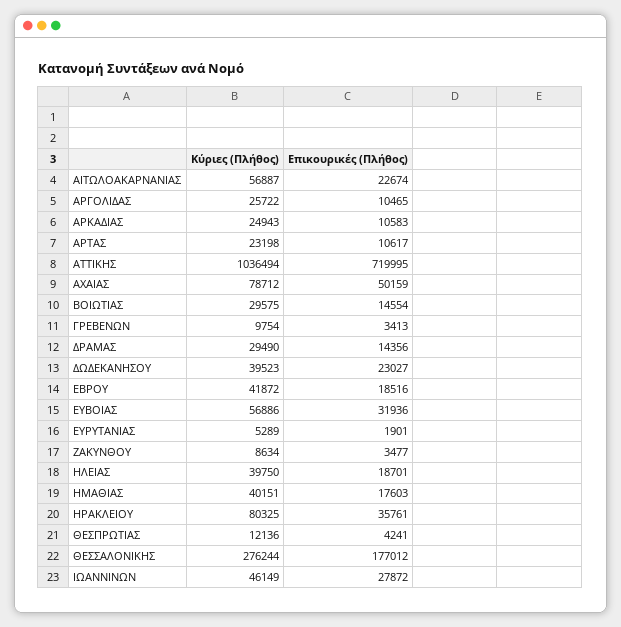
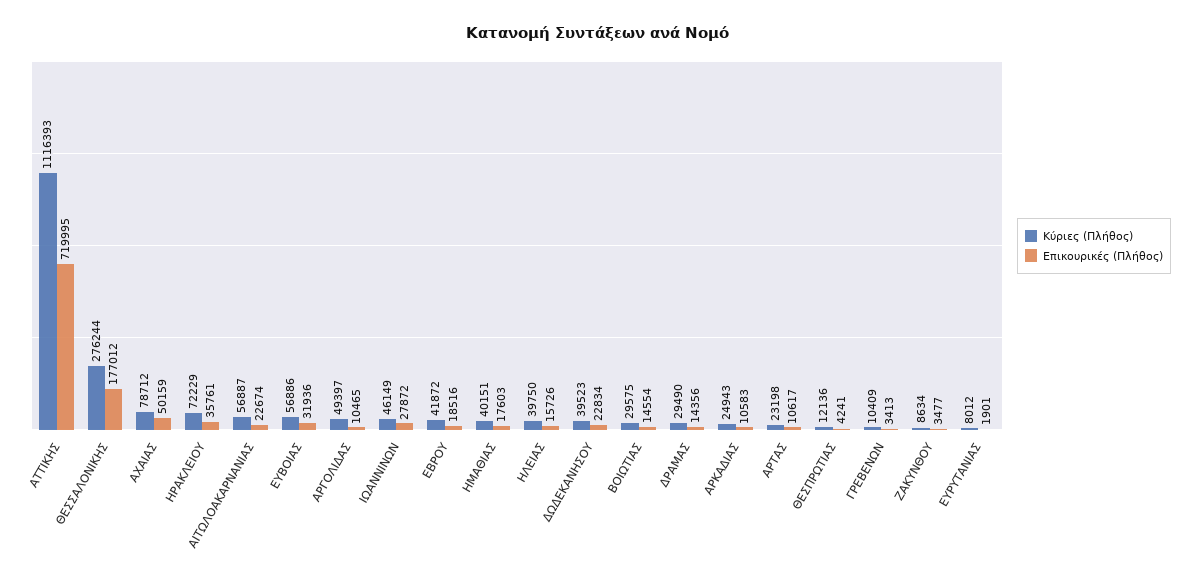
  {
    "Κύριες (Πλήθος)": {
      "ΑΙΤΩΛΟΑΚΑΡΝΑΝΙΑΣ": 56887,
-     "ΑΡΓΟΛΙΔΑΣ": 25722,
+     "ΑΡΓΟΛΙΔΑΣ": 49397,
      "ΑΡΚΑΔΙΑΣ": 24943,
      "ΑΡΤΑΣ": 23198,
-     "ΑΤΤΙΚΗΣ": 1036494,
+     "ΑΤΤΙΚΗΣ": 1116393,
      "ΑΧΑΙΑΣ": 78712,
      "ΒΟΙΩΤΙΑΣ": 29575,
-     "ΓΡΕΒΕΝΩΝ": 9754,
+     "ΓΡΕΒΕΝΩΝ": 10409,
      "ΔΡΑΜΑΣ": 29490,
      "ΔΩΔΕΚΑΝΗΣΟΥ": 39523,
      "ΕΒΡΟΥ": 41872,
      "ΕΥΒΟΙΑΣ": 56886,
-     "ΕΥΡΥΤΑΝΙΑΣ": 5289,
+     "ΕΥΡΥΤΑΝΙΑΣ": 8012,
      "ΖΑΚΥΝΘΟΥ": 8634,
      "ΗΛΕΙΑΣ": 39750,
      "ΗΜΑΘΙΑΣ": 40151,
-     "ΗΡΑΚΛΕΙΟΥ": 80325,
+     "ΗΡΑΚΛΕΙΟΥ": 72229,
      "ΘΕΣΠΡΩΤΙΑΣ": 12136,
      "ΘΕΣΣΑΛΟΝΙΚΗΣ": 276244,
      "ΙΩΑΝΝΙΝΩΝ": 46149
    },
    "Επικουρικές (Πλήθος)": {
      "ΑΙΤΩΛΟΑΚΑΡΝΑΝΙΑΣ": 22674,
      "ΑΡΓΟΛΙΔΑΣ": 10465,
      "ΑΡΚΑΔΙΑΣ": 10583,
      "ΑΡΤΑΣ": 10617,
      "ΑΤΤΙΚΗΣ": 719995,
      "ΑΧΑΙΑΣ": 50159,
      "ΒΟΙΩΤΙΑΣ": 14554,
      "ΓΡΕΒΕΝΩΝ": 3413,
      "ΔΡΑΜΑΣ": 14356,
-     "ΔΩΔΕΚΑΝΗΣΟΥ": 23027,
+     "ΔΩΔΕΚΑΝΗΣΟΥ": 22834,
      "ΕΒΡΟΥ": 18516,
      "ΕΥΒΟΙΑΣ": 31936,
      "ΕΥΡΥΤΑΝΙΑΣ": 1901,
      "ΖΑΚΥΝΘΟΥ": 3477,
-     "ΗΛΕΙΑΣ": 18701,
+     "ΗΛΕΙΑΣ": 15726,
      "ΗΜΑΘΙΑΣ": 17603,
      "ΗΡΑΚΛΕΙΟΥ": 35761,
      "ΘΕΣΠΡΩΤΙΑΣ": 4241,
      "ΘΕΣΣΑΛΟΝΙΚΗΣ": 177012,
      "ΙΩΑΝΝΙΝΩΝ": 27872
    }
  }

